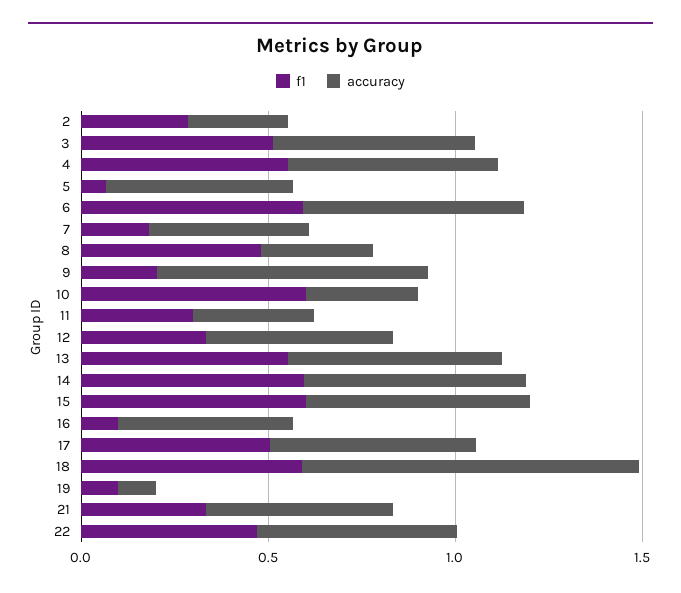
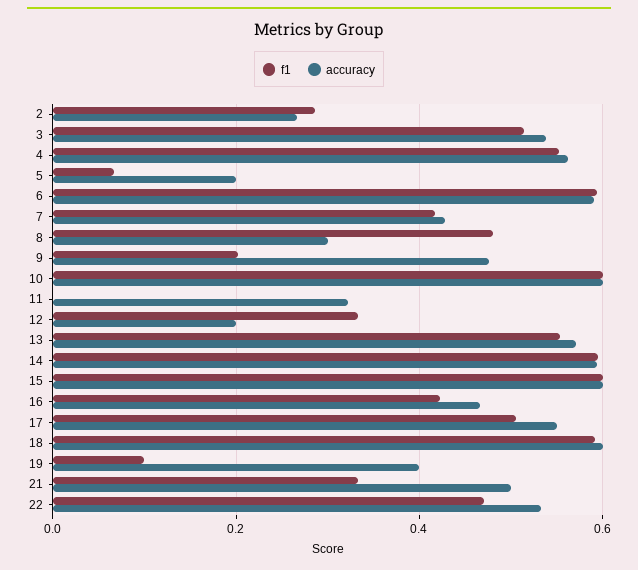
  {
    "f1": {
      "2": 0.28,
      "3": 0.52,
      "4": 0.56,
      "5": 0.06,
      "6": 0.6,
-     "7": 0.2,
+     "7": 0.42,
      "8": 0.48,
      "9": 0.2,
      "10": 0.6,
-     "11": 0.3,
+     "11": 0,
      "12": 0.34,
      "13": 0.56,
      "14": 0.6,
      "15": 0.6,
-     "16": 0.1,
+     "16": 0.42,
      "17": 0.5,
      "18": 0.6,
      "19": 0.1,
      "21": 0.34,
      "22": 0.48
    },
    "accuracy": {
      "2": 0.26,
      "3": 0.54,
      "4": 0.56,
-     "5": 0.5,
+     "5": 0.2,
      "6": 0.6,
      "7": 0.42,
      "8": 0.3,
-     "9": 0.7,
+     "9": 0.48,
-     "10": 0.3,
+     "10": 0.6,
      "11": 0.32,
-     "12": 0.5,
+     "12": 0.2,
      "13": 0.58,
      "14": 0.6,
      "15": 0.6,
      "16": 0.46,
      "17": 0.56,
-     "18": 0.9,
+     "18": 0.6,
-     "19": 0.1,
+     "19": 0.4,
      "21": 0.5,
      "22": 0.54
    }
  }

